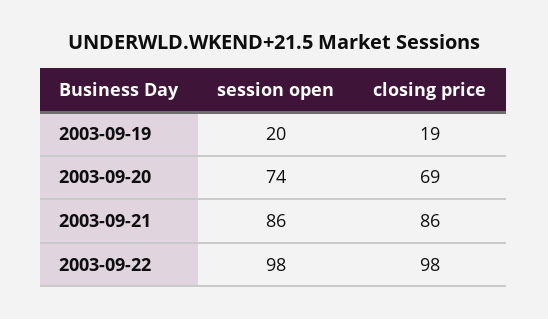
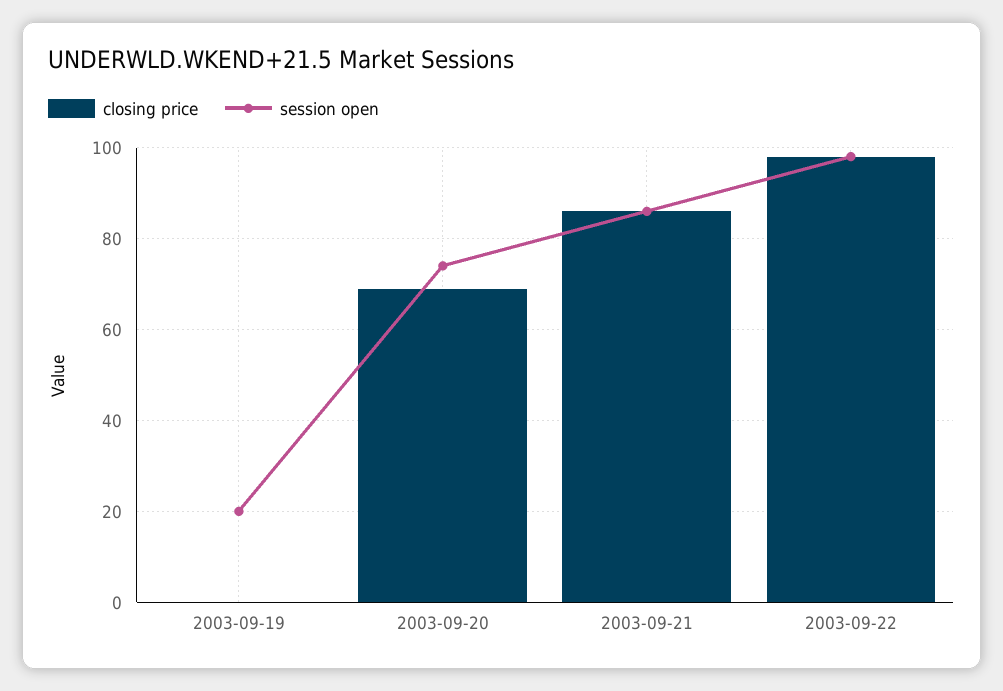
  {
    "session open": {
      "2003-09-19": 20,
      "2003-09-20": 74,
      "2003-09-21": 86,
      "2003-09-22": 98
    },
    "closing price": {
-     "2003-09-19": 19,
+     "2003-09-19": 0,
      "2003-09-20": 69,
      "2003-09-21": 86,
      "2003-09-22": 98
    }
  }

